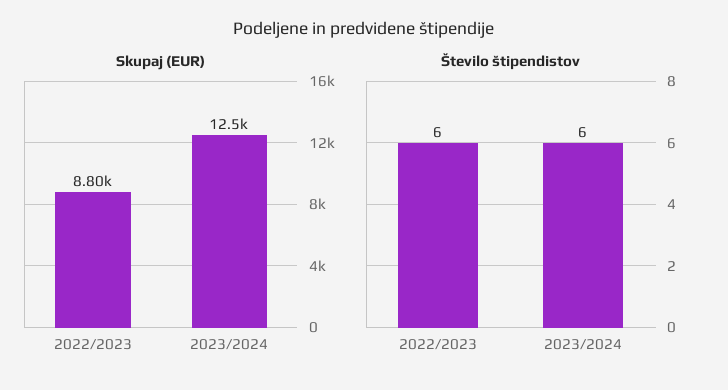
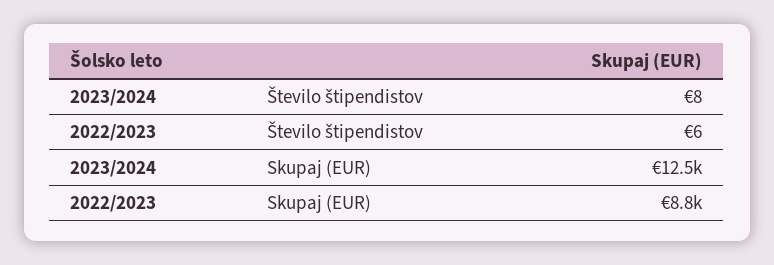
  {
    "Skupaj (EUR)": {
      "2022/2023": 8800,
      "2023/2024": 12500
    },
    "Število štipendistov": {
      "2022/2023": 6,
-     "2023/2024": 6
+     "2023/2024": 8
    }
  }

